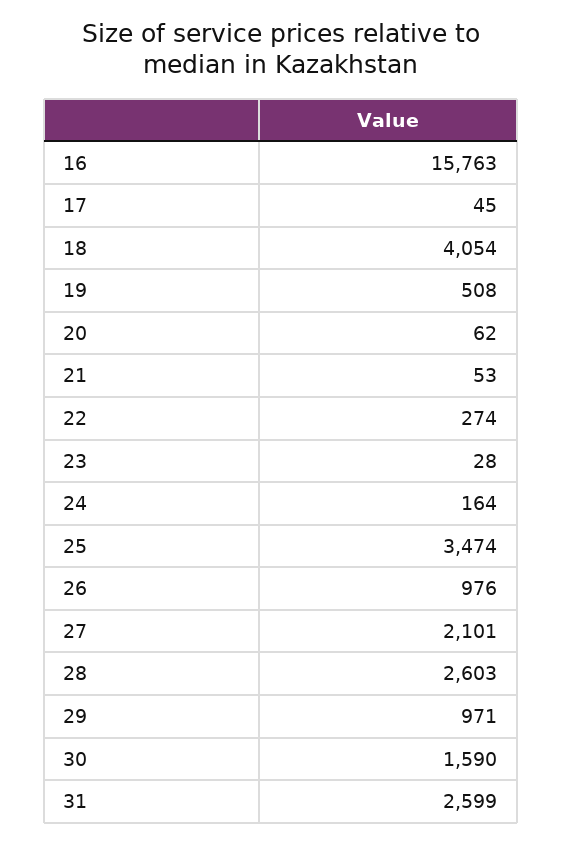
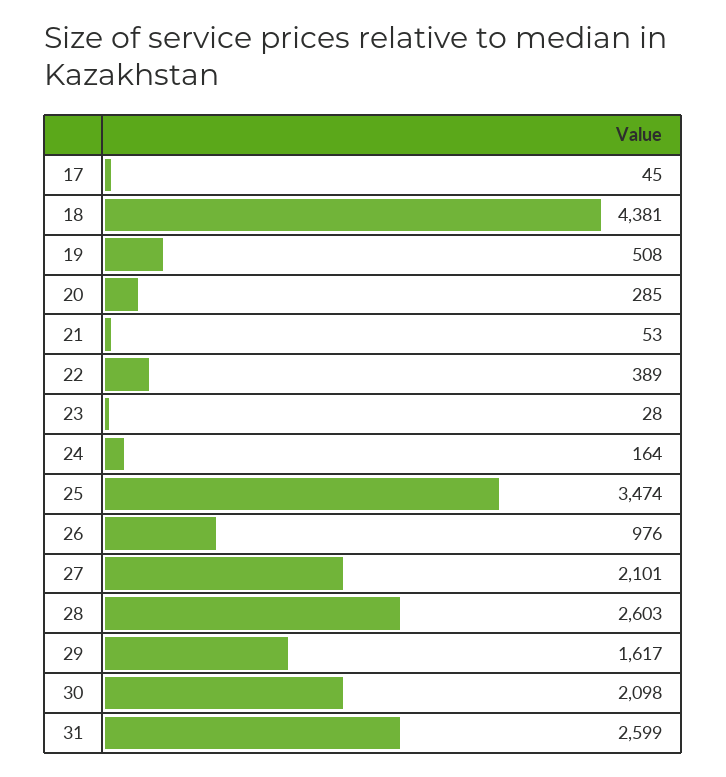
  {
-   "16": 15763,
    "17": 45,
-   "18": 4054,
+   "18": 4381,
    "19": 508,
-   "20": 62,
+   "20": 285,
    "21": 53,
-   "22": 274,
+   "22": 389,
    "23": 28,
    "24": 164,
    "25": 3474,
    "26": 976,
    "27": 2101,
    "28": 2603,
-   "29": 971,
+   "29": 1617,
-   "30": 1590,
+   "30": 2098,
    "31": 2599
  }

